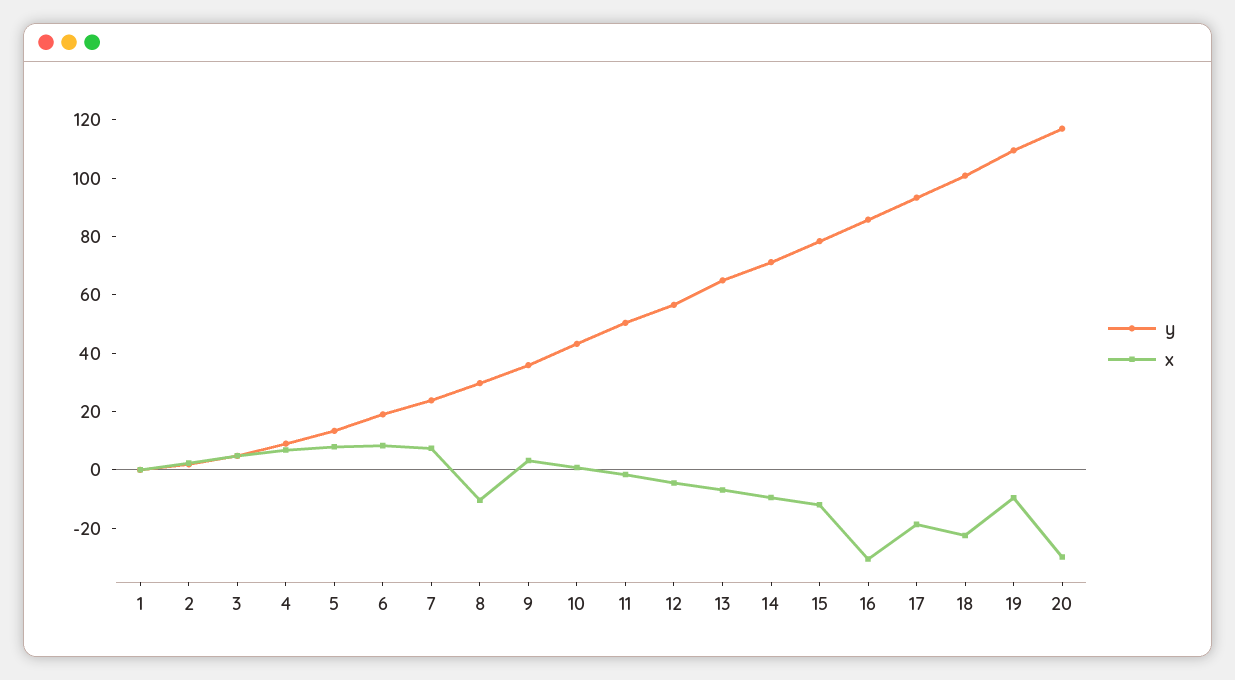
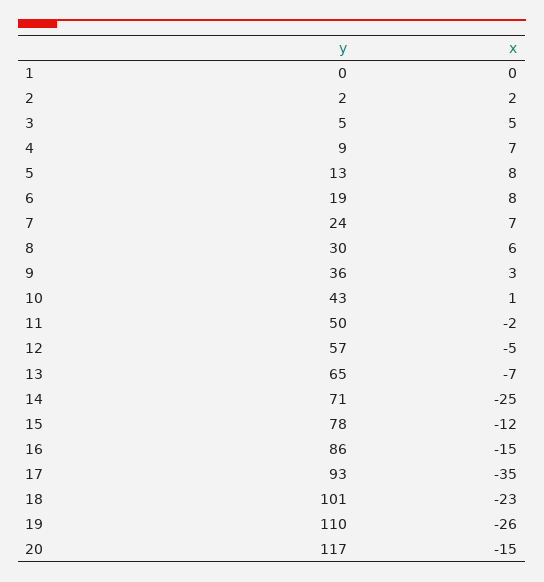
  {
    "y": {
      "1": 0,
      "2": 2,
      "3": 5,
      "4": 9,
      "5": 13,
      "6": 19,
      "7": 24,
      "8": 30,
      "9": 36,
      "10": 43,
      "11": 50,
      "12": 57,
      "13": 65,
      "14": 71,
      "15": 78,
      "16": 86,
      "17": 93,
      "18": 101,
      "19": 110,
      "20": 117
    },
    "x": {
      "1": 0,
      "2": 2,
      "3": 5,
      "4": 7,
      "5": 8,
      "6": 8,
      "7": 7,
-     "8": -10,
+     "8": 6,
      "9": 3,
      "10": 1,
      "11": -2,
      "12": -5,
      "13": -7,
-     "14": -10,
+     "14": -25,
      "15": -12,
-     "16": -30,
+     "16": -15,
-     "17": -20,
+     "17": -35,
      "18": -23,
-     "19": -10,
+     "19": -26,
-     "20": -30
+     "20": -15
    }
  }

